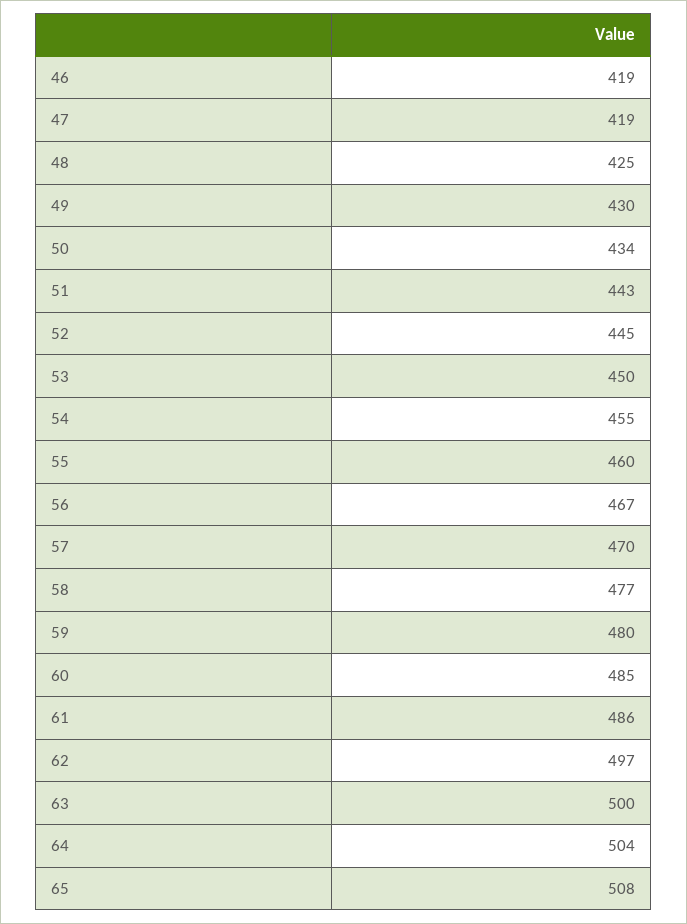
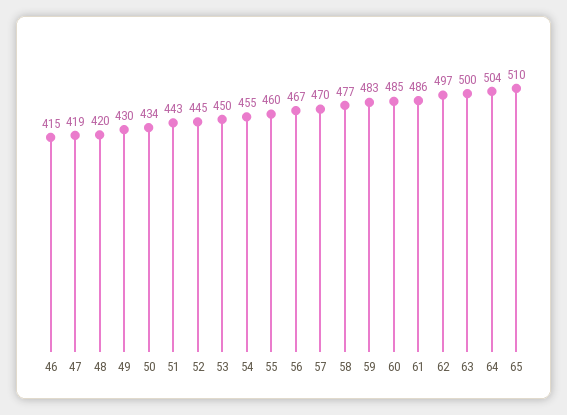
  {
-   "46": 419,
+   "46": 415,
    "47": 419,
-   "48": 425,
+   "48": 420,
    "49": 430,
    "50": 434,
    "51": 443,
    "52": 445,
    "53": 450,
    "54": 455,
    "55": 460,
    "56": 467,
    "57": 470,
    "58": 477,
-   "59": 480,
+   "59": 483,
    "60": 485,
    "61": 486,
    "62": 497,
    "63": 500,
    "64": 504,
-   "65": 508
+   "65": 510
  }

